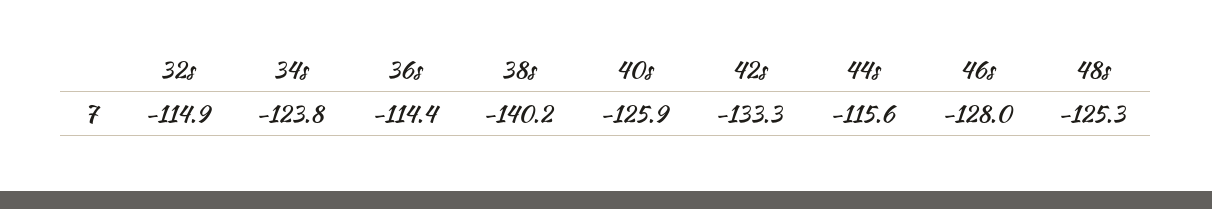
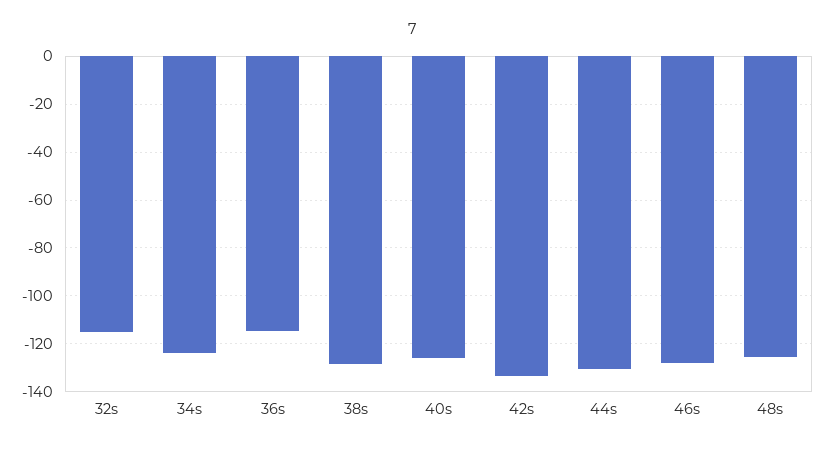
  {
    "32s": -114.9,
    "34s": -123.8,
    "36s": -114.4,
-   "38s": -140.2,
+   "38s": -130,
    "40s": -125.9,
    "42s": -133.3,
-   "44s": -115.6,
+   "44s": -130,
    "46s": -128,
    "48s": -125.3
  }

